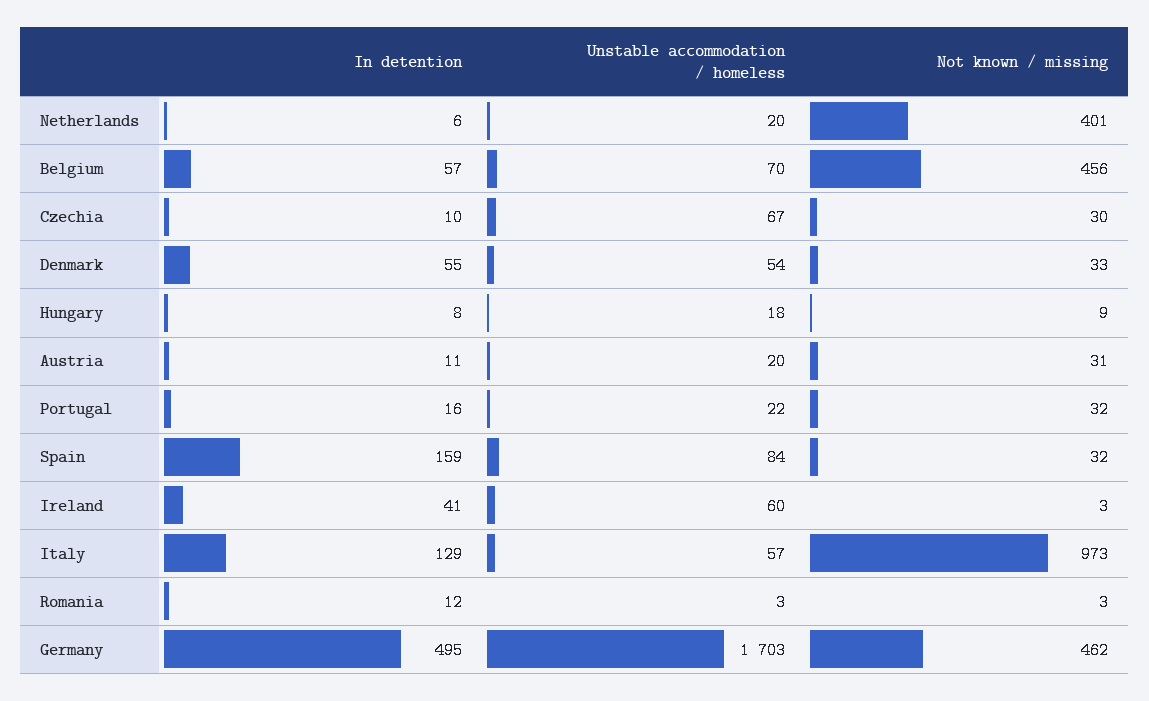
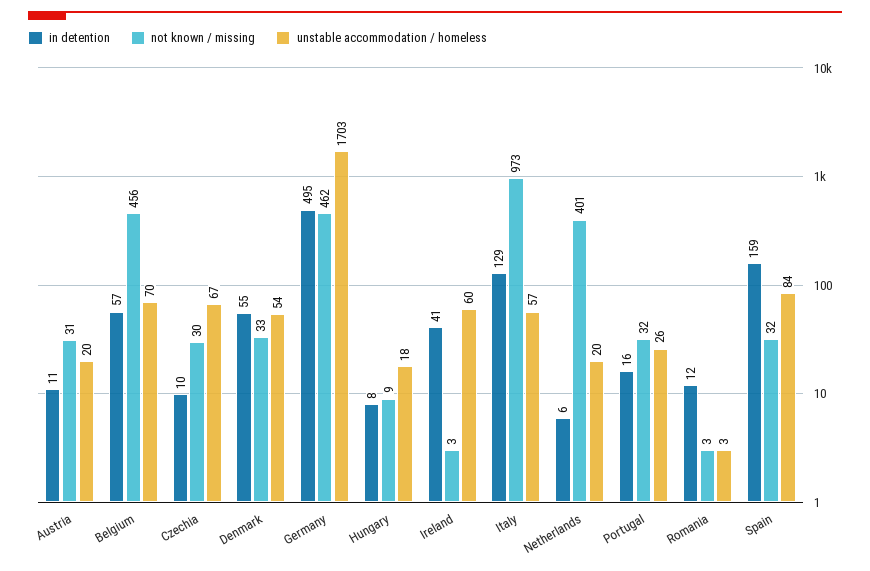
  {
    "In detention": {
      "Netherlands": 6,
      "Belgium": 57,
      "Czechia": 10,
      "Denmark": 55,
      "Hungary": 8,
      "Austria": 11,
      "Portugal": 16,
      "Spain": 159,
      "Ireland": 41,
      "Italy": 129,
      "Romania": 12,
      "Germany": 495
    },
    "Unstable accommodation / homeless": {
      "Netherlands": 20,
      "Belgium": 70,
      "Czechia": 67,
      "Denmark": 54,
      "Hungary": 18,
      "Austria": 20,
-     "Portugal": 22,
+     "Portugal": 26,
      "Spain": 84,
      "Ireland": 60,
      "Italy": 57,
      "Romania": 3,
      "Germany": 1703
    },
    "Not known / missing": {
      "Netherlands": 401,
      "Belgium": 456,
      "Czechia": 30,
      "Denmark": 33,
      "Hungary": 9,
      "Austria": 31,
      "Portugal": 32,
      "Spain": 32,
      "Ireland": 3,
      "Italy": 973,
      "Romania": 3,
      "Germany": 462
    }
  }

